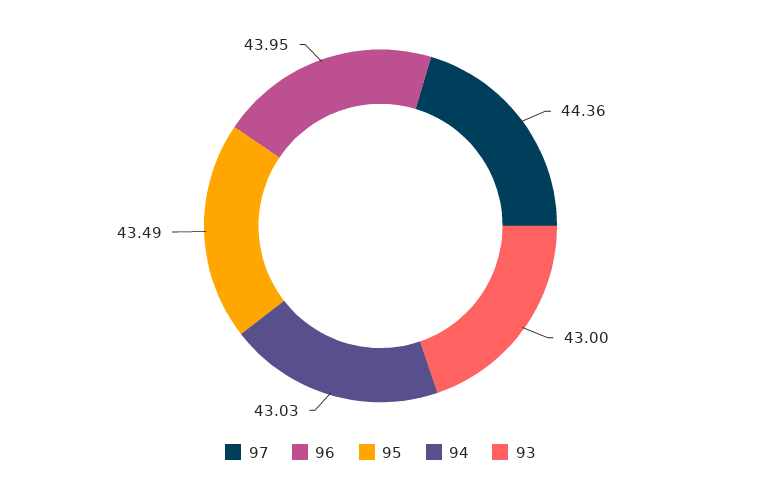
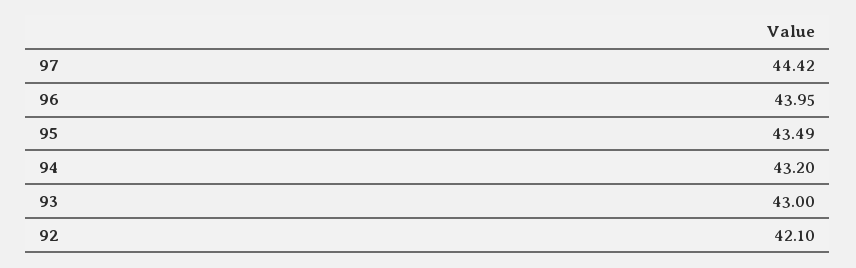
  {
-   "97": 44.36,
+   "97": 44.42,
    "96": 43.95,
    "95": 43.49,
-   "94": 43.03,
+   "94": 43.2,
-   "93": 43
+   "93": 43,
+   "92": 42.1
  }

